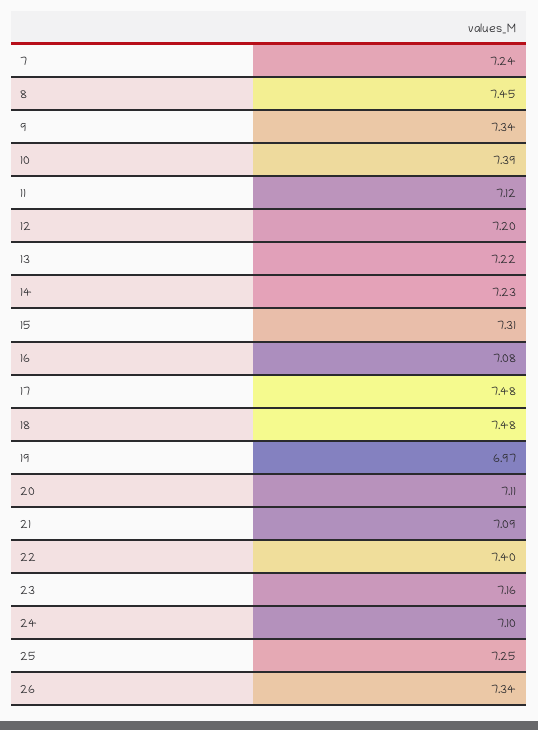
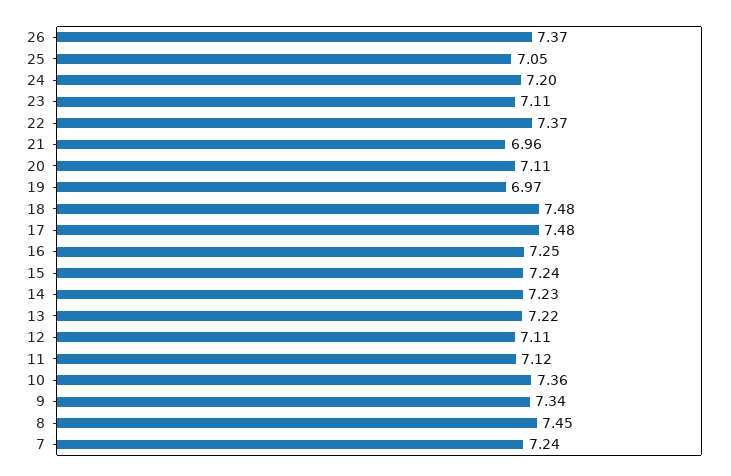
  {
    "7": 7.24,
    "8": 7.45,
    "9": 7.34,
-   "10": 7.39,
+   "10": 7.36,
    "11": 7.12,
-   "12": 7.2,
+   "12": 7.11,
    "13": 7.22,
    "14": 7.23,
-   "15": 7.31,
+   "15": 7.24,
-   "16": 7.08,
+   "16": 7.25,
    "17": 7.48,
    "18": 7.48,
    "19": 6.97,
    "20": 7.11,
-   "21": 7.09,
+   "21": 6.96,
-   "22": 7.4,
+   "22": 7.37,
-   "23": 7.16,
+   "23": 7.11,
-   "24": 7.1,
+   "24": 7.2,
-   "25": 7.25,
+   "25": 7.05,
-   "26": 7.34
+   "26": 7.37
  }

